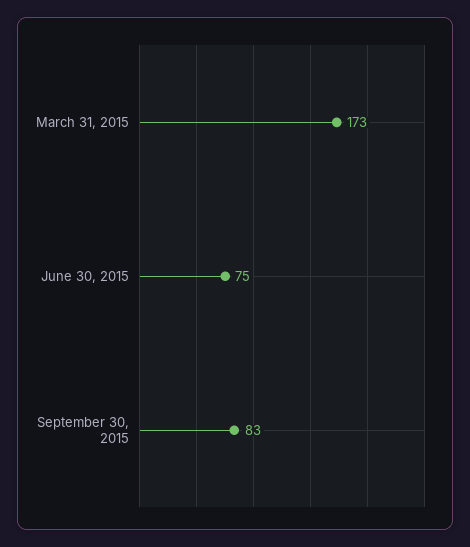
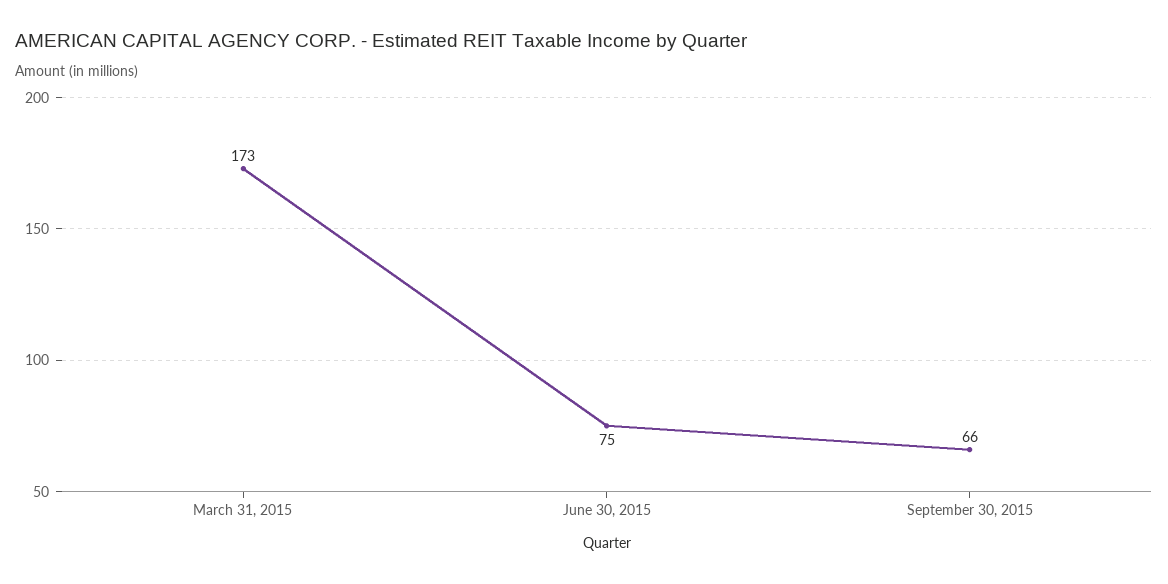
  {
    "March 31, 2015": 173,
    "June 30, 2015": 75,
-   "September 30, 2015": 83
+   "September 30, 2015": 66
  }

